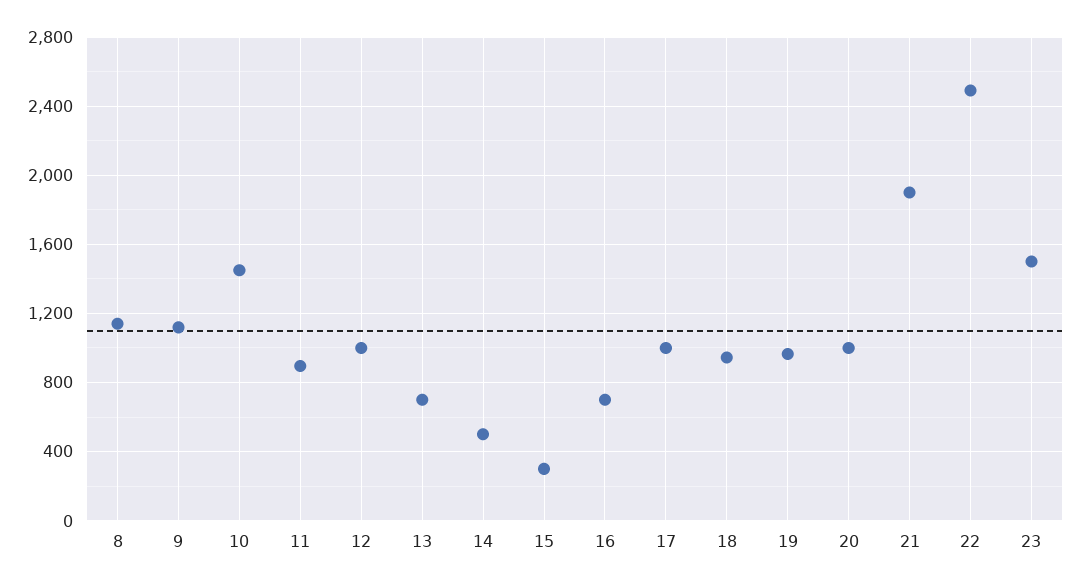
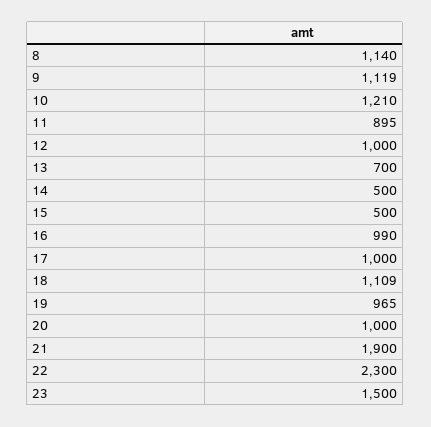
  {
    "8": 1140,
    "9": 1119,
-   "10": 1450,
+   "10": 1210,
    "11": 895,
    "12": 1000,
    "13": 700,
    "14": 500,
-   "15": 300,
+   "15": 500,
-   "16": 700,
+   "16": 990,
    "17": 1000,
-   "18": 950,
+   "18": 1109,
    "19": 965,
    "20": 1000,
    "21": 1900,
-   "22": 2500,
+   "22": 2300,
    "23": 1500
  }

